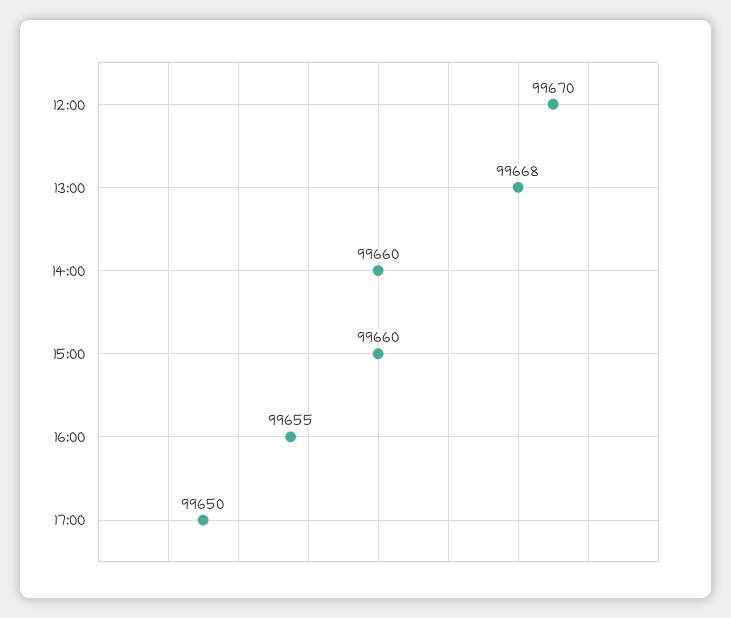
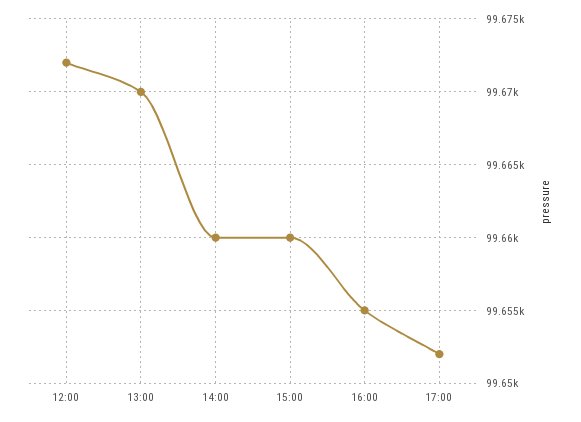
  {
-   "12:00": 99670,
+   "12:00": 99672,
-   "13:00": 99668,
+   "13:00": 99670,
    "14:00": 99660,
    "15:00": 99660,
    "16:00": 99655,
-   "17:00": 99650
+   "17:00": 99652
  }

